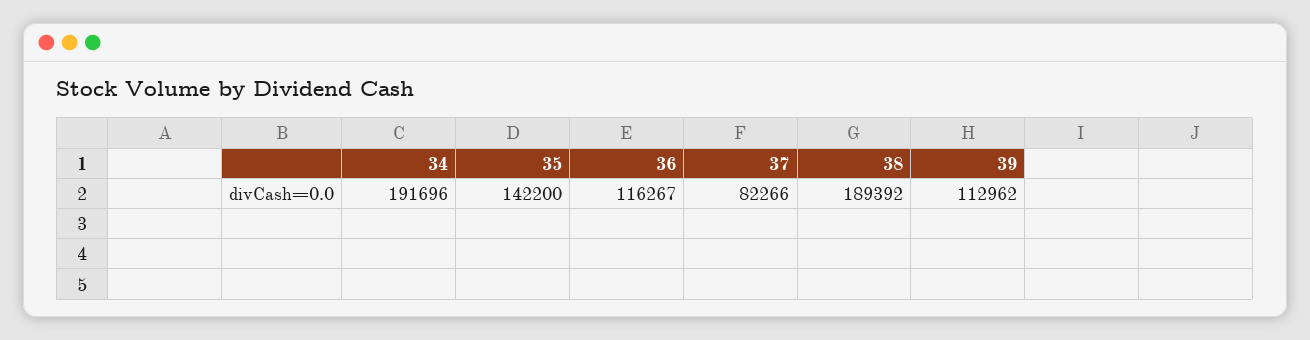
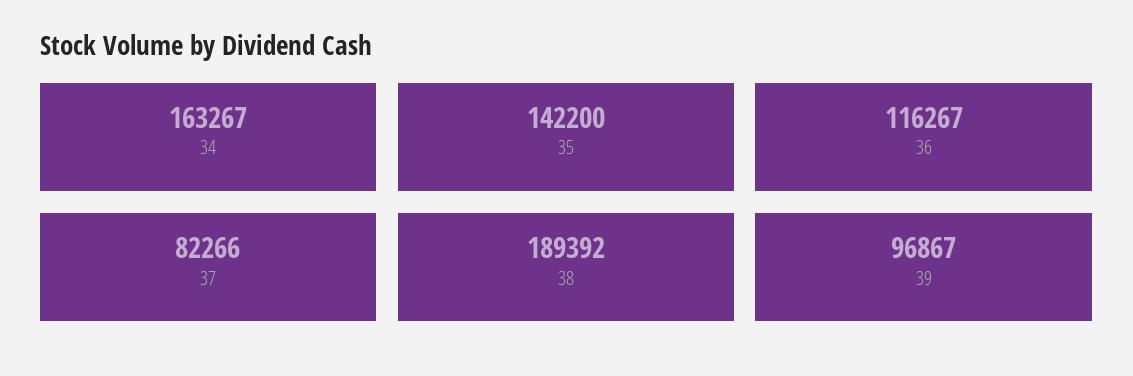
  {
-   "34": 191696,
+   "34": 163267,
    "35": 142200,
    "36": 116267,
    "37": 82266,
    "38": 189392,
-   "39": 112962
+   "39": 96867
  }

